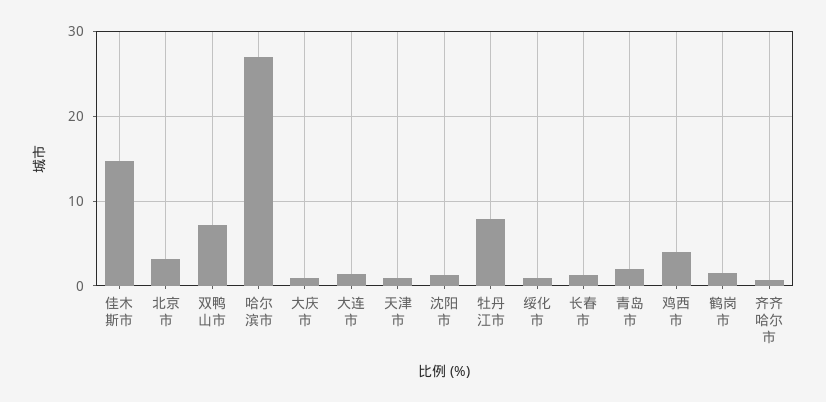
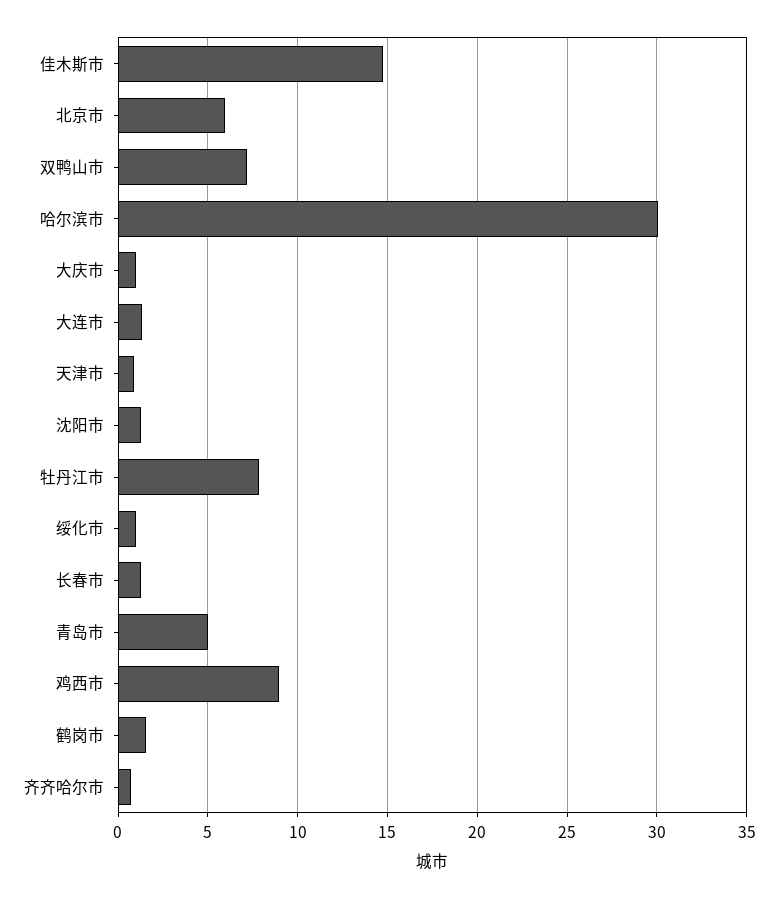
  {
    "佳木斯市": 15,
-   "北京市": 3,
+   "北京市": 6,
    "双鸭山市": 7,
-   "哈尔滨市": 27,
+   "哈尔滨市": 30,
    "大庆市": 1,
    "大连市": 1.5,
    "天津市": 1,
    "沈阳市": 1.5,
    "牡丹江市": 8,
    "绥化市": 1,
    "长春市": 1.5,
-   "青岛市": 2,
+   "青岛市": 5,
-   "鸡西市": 4,
+   "鸡西市": 9,
    "鹤岗市": 1.5,
    "齐齐哈尔市": 0.5
  }

